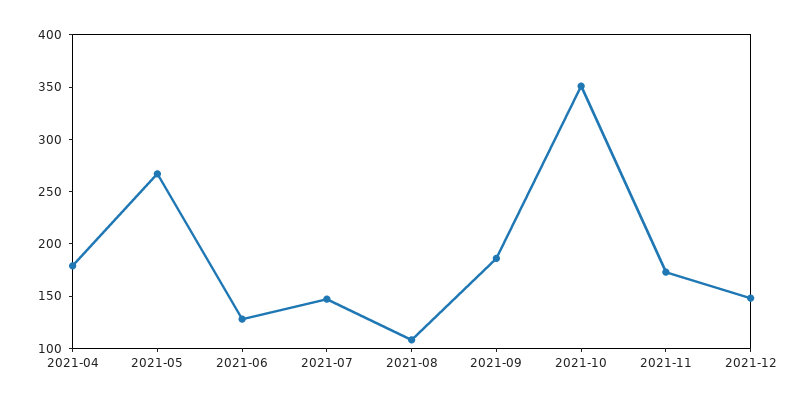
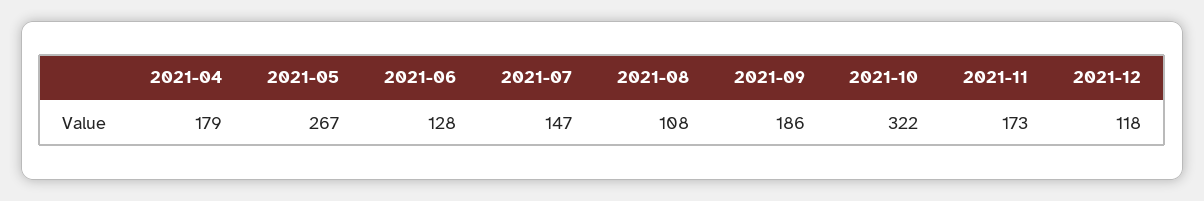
  {
    "2021-04": 179,
    "2021-05": 267,
    "2021-06": 128,
    "2021-07": 147,
    "2021-08": 108,
    "2021-09": 186,
-   "2021-10": 350,
+   "2021-10": 322,
    "2021-11": 173,
-   "2021-12": 150
+   "2021-12": 118
  }

